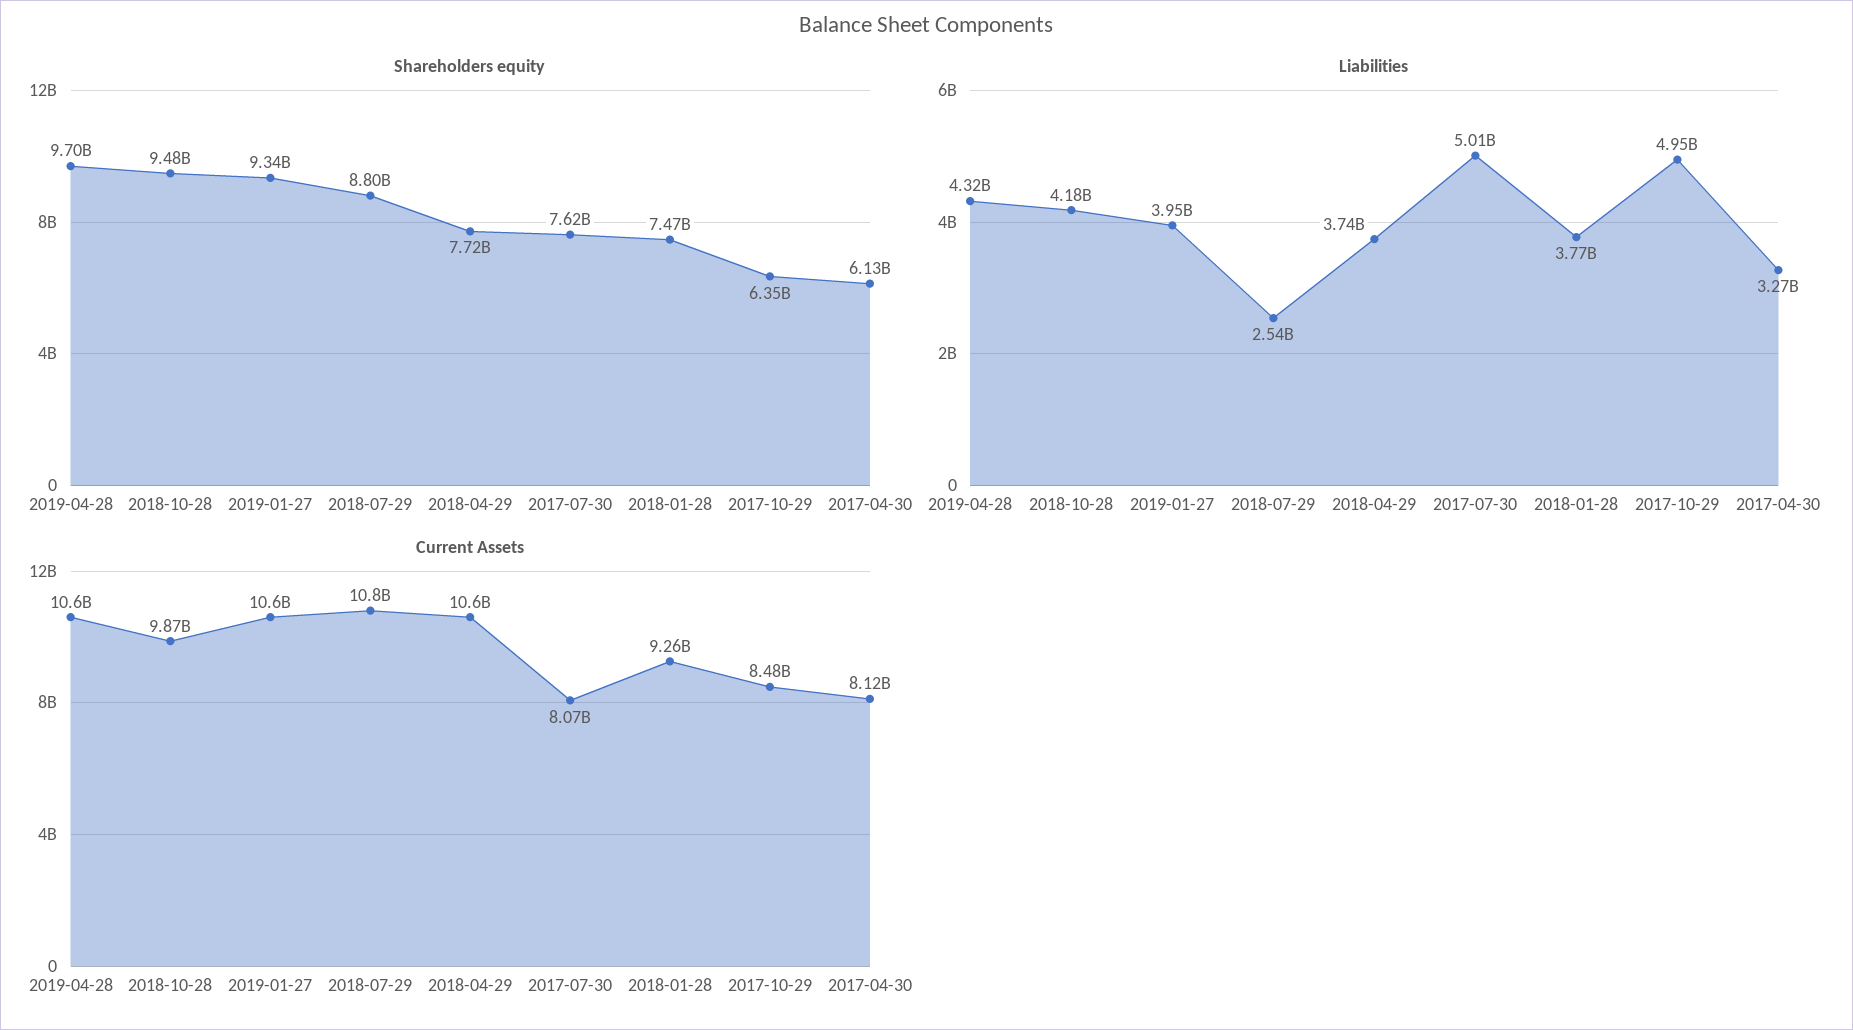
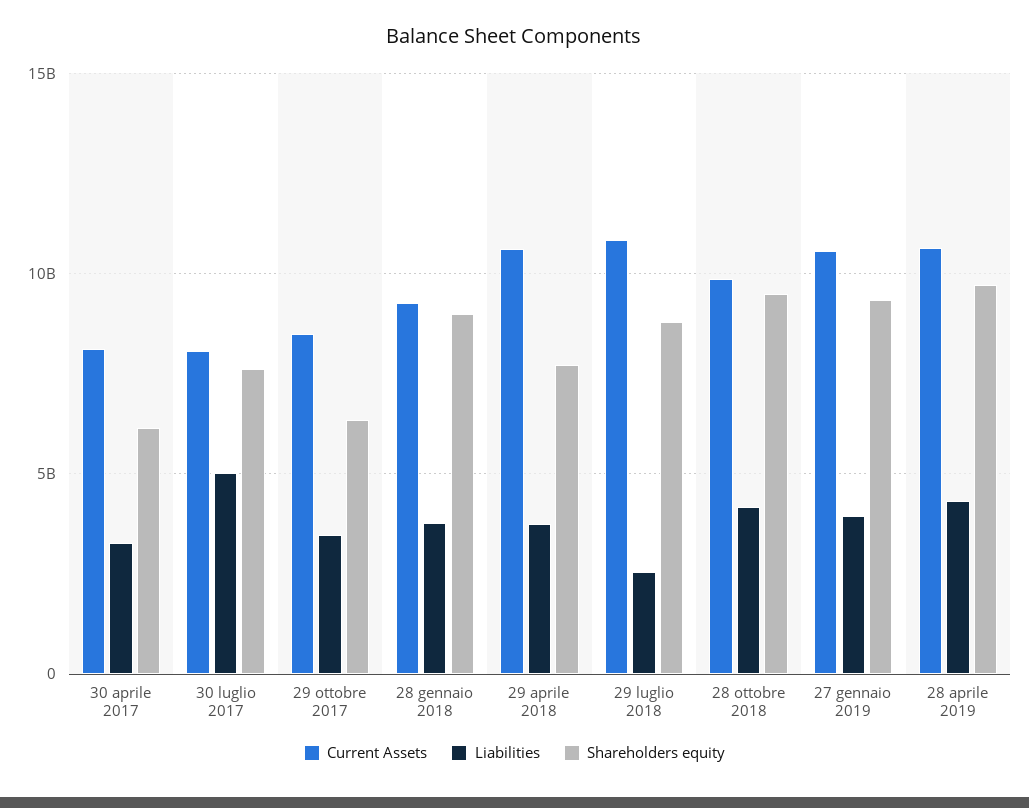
  {
    "Shareholders equity": {
      "2019-04-28": 9700000000,
      "2018-10-28": 9480000000,
      "2019-01-27": 9340000000,
      "2018-07-29": 8800000000,
      "2018-04-29": 7720000000,
      "2017-07-30": 7620000000,
-     "2018-01-28": 7470000000,
+     "2018-01-28": 9000000000,
      "2017-10-29": 6350000000,
      "2017-04-30": 6130000000
    },
    "Liabilities": {
      "2019-04-28": 4320000000,
      "2018-10-28": 4180000000,
      "2019-01-27": 3950000000,
      "2018-07-29": 2540000000,
      "2018-04-29": 3740000000,
      "2017-07-30": 5010000000,
      "2018-01-28": 3770000000,
-     "2017-10-29": 4950000000,
+     "2017-10-29": 3500000000,
      "2017-04-30": 3270000000
    },
    "Current Assets": {
      "2019-04-28": 10600000000,
      "2018-10-28": 9870000000,
      "2019-01-27": 10600000000,
      "2018-07-29": 10800000000,
      "2018-04-29": 10600000000,
      "2017-07-30": 8070000000,
      "2018-01-28": 9260000000,
      "2017-10-29": 8480000000,
      "2017-04-30": 8120000000
    }
  }

